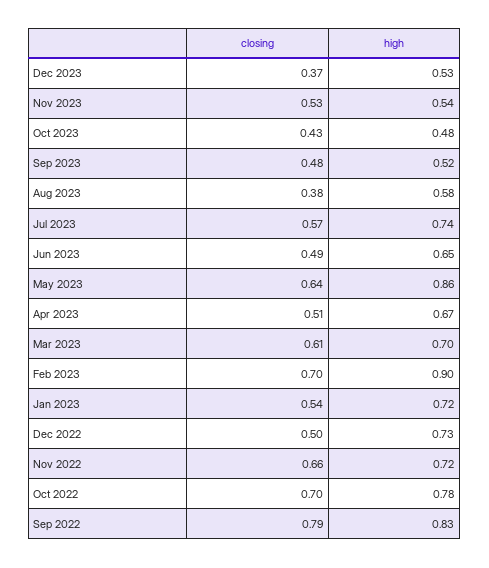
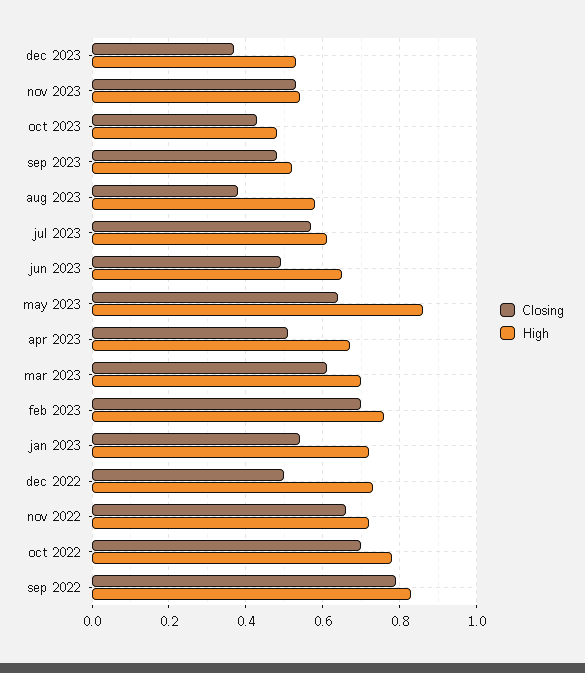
  {
    "closing": {
      "Dec 2023": 0.37,
      "Nov 2023": 0.53,
      "Oct 2023": 0.43,
      "Sep 2023": 0.48,
      "Aug 2023": 0.38,
      "Jul 2023": 0.57,
      "Jun 2023": 0.49,
      "May 2023": 0.64,
      "Apr 2023": 0.51,
      "Mar 2023": 0.61,
      "Feb 2023": 0.7,
      "Jan 2023": 0.54,
      "Dec 2022": 0.5,
      "Nov 2022": 0.66,
      "Oct 2022": 0.7,
      "Sep 2022": 0.79
    },
    "high": {
      "Dec 2023": 0.53,
      "Nov 2023": 0.54,
      "Oct 2023": 0.48,
      "Sep 2023": 0.52,
      "Aug 2023": 0.58,
-     "Jul 2023": 0.74,
+     "Jul 2023": 0.6,
      "Jun 2023": 0.65,
      "May 2023": 0.86,
      "Apr 2023": 0.67,
      "Mar 2023": 0.7,
-     "Feb 2023": 0.9,
+     "Feb 2023": 0.75,
      "Jan 2023": 0.72,
      "Dec 2022": 0.73,
      "Nov 2022": 0.72,
      "Oct 2022": 0.78,
      "Sep 2022": 0.83
    }
  }

